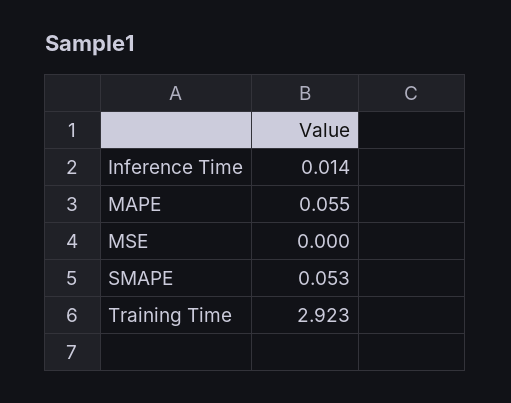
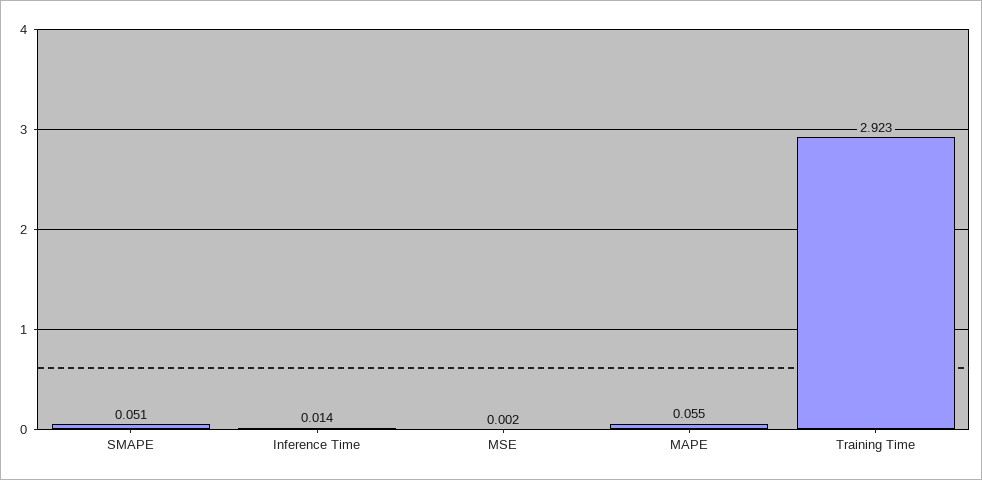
  {
    "Inference Time": 0.014,
    "MAPE": 0.055,
-   "MSE": 0,
+   "MSE": 0.002,
-   "SMAPE": 0.053,
+   "SMAPE": 0.051,
    "Training Time": 2.923
  }

